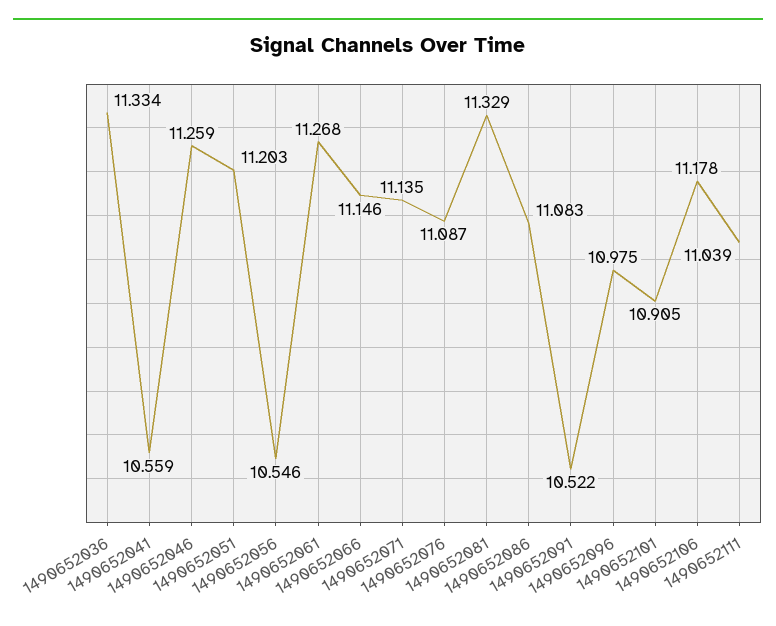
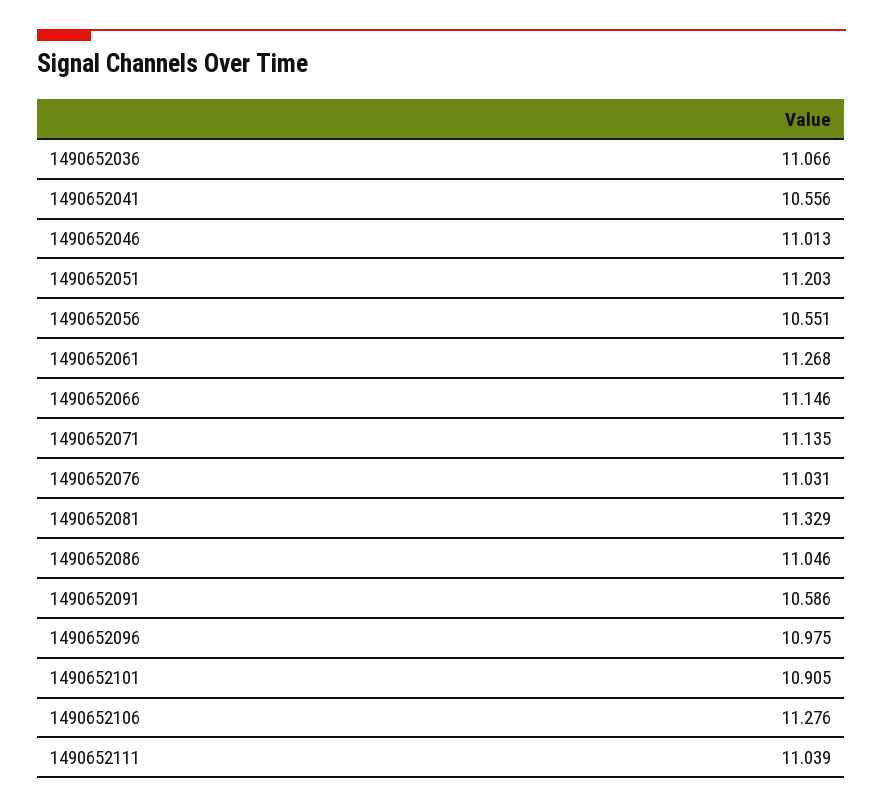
  {
-   "1490652036": 11.334,
+   "1490652036": 11.066,
-   "1490652041": 10.559,
+   "1490652041": 10.556,
-   "1490652046": 11.259,
+   "1490652046": 11.013,
    "1490652051": 11.203,
-   "1490652056": 10.546,
+   "1490652056": 10.551,
    "1490652061": 11.268,
    "1490652066": 11.146,
    "1490652071": 11.135,
-   "1490652076": 11.087,
+   "1490652076": 11.031,
    "1490652081": 11.329,
-   "1490652086": 11.083,
+   "1490652086": 11.046,
-   "1490652091": 10.522,
+   "1490652091": 10.586,
    "1490652096": 10.975,
    "1490652101": 10.905,
-   "1490652106": 11.178,
+   "1490652106": 11.276,
    "1490652111": 11.039
  }

